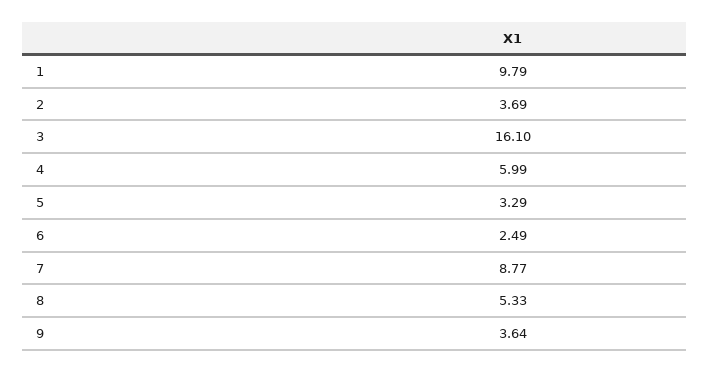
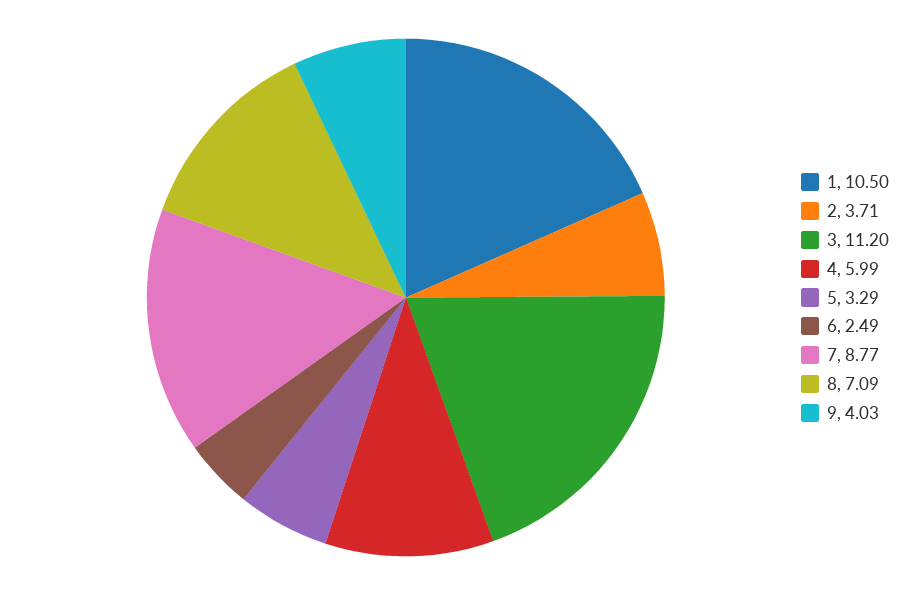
  {
-   "1": 9.79,
+   "1": 10.5,
-   "2": 3.69,
+   "2": 3.71,
-   "3": 16.1,
+   "3": 11.2,
    "4": 5.99,
    "5": 3.29,
    "6": 2.49,
    "7": 8.77,
-   "8": 5.33,
+   "8": 7.09,
-   "9": 3.64
+   "9": 4.03
  }

